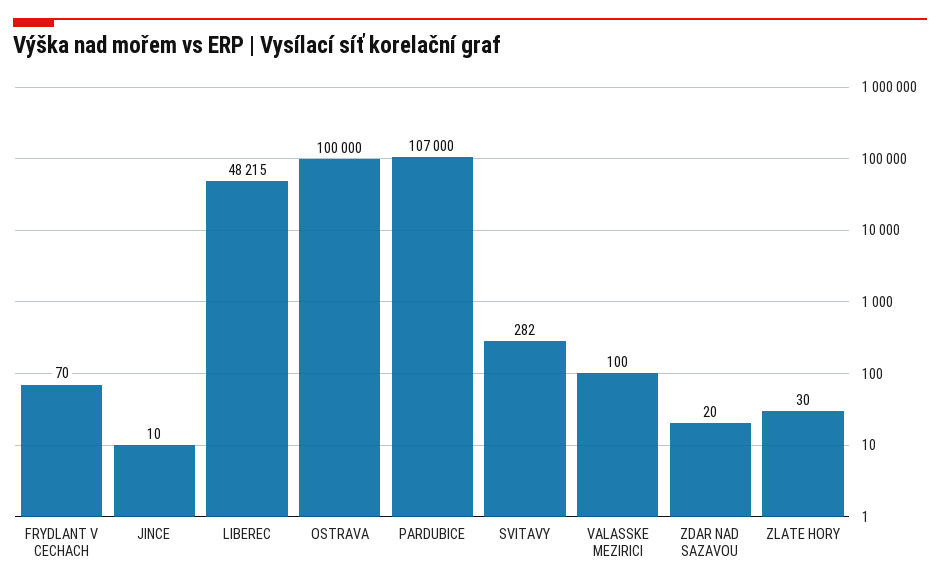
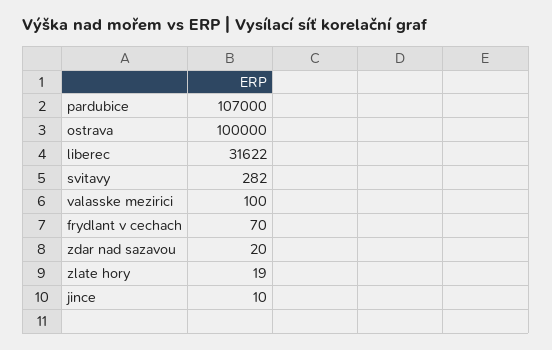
  {
    "FRYDLANT V CECHACH": 70,
    "JINCE": 10,
-   "LIBEREC": 48215,
+   "LIBEREC": 31622,
    "OSTRAVA": 100000,
    "PARDUBICE": 107000,
    "SVITAVY": 282,
    "VALASSKE MEZIRICI": 100,
    "ZDAR NAD SAZAVOU": 20,
-   "ZLATE HORY": 30
+   "ZLATE HORY": 19
  }

